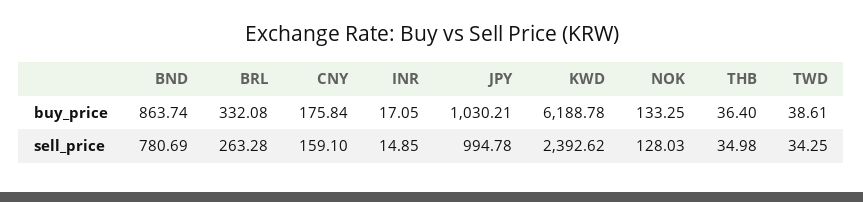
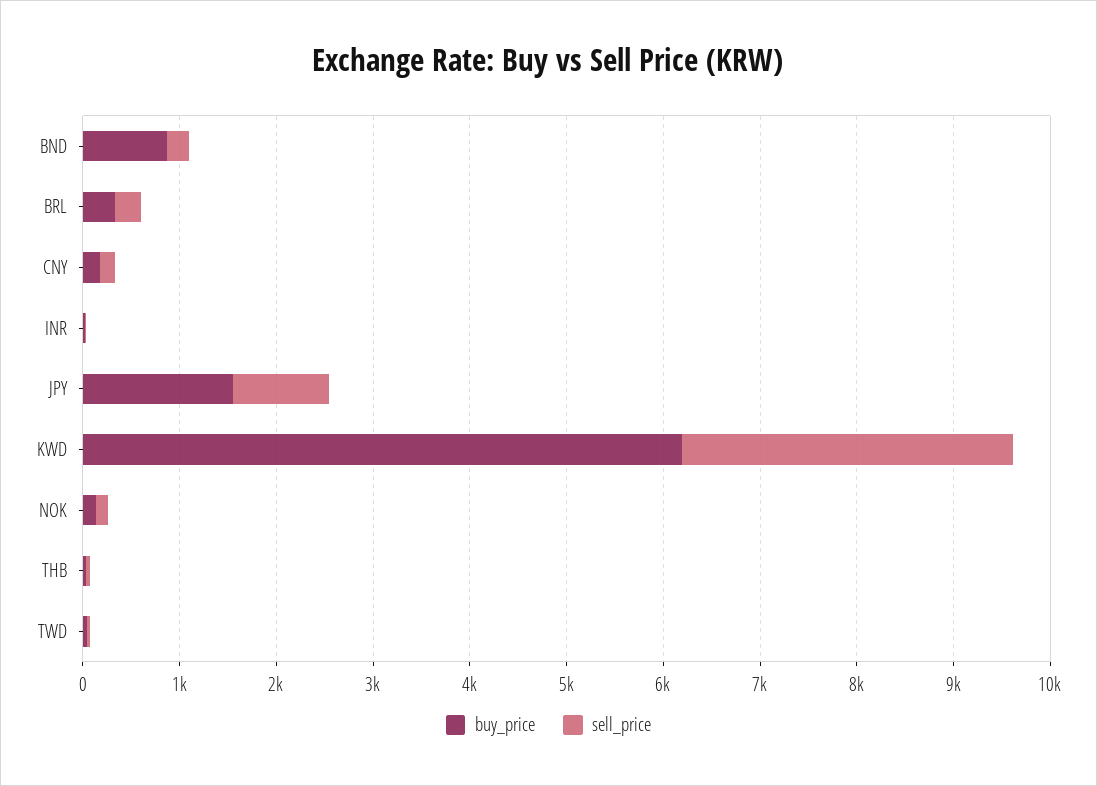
  {
    "buy_price": {
      "BND": 863.74,
      "BRL": 332.08,
      "CNY": 175.84,
      "INR": 17.05,
-     "JPY": 1030.21,
+     "JPY": 1600,
      "KWD": 6188.78,
      "NOK": 133.25,
      "THB": 36.4,
      "TWD": 38.61
    },
    "sell_price": {
-     "BND": 780.69,
+     "BND": 200,
      "BRL": 263.28,
      "CNY": 159.1,
      "INR": 14.85,
      "JPY": 994.78,
-     "KWD": 2392.62,
+     "KWD": 3400,
      "NOK": 128.03,
      "THB": 34.98,
      "TWD": 34.25
    }
  }

